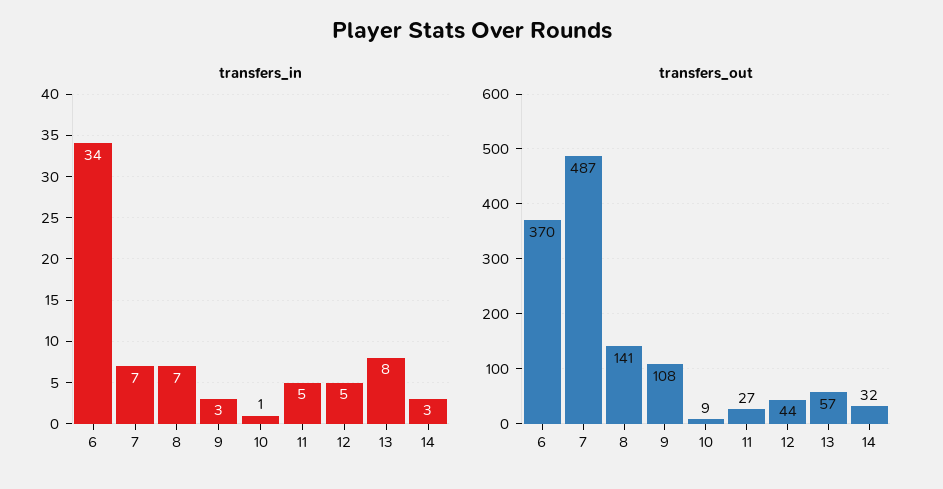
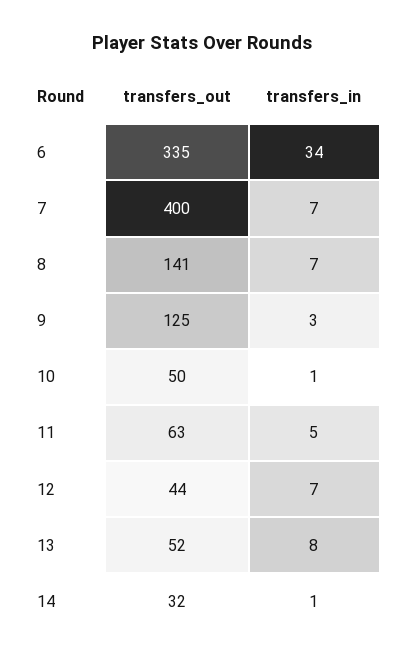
  {
    "transfers_in": {
      "6": 34,
      "7": 7,
      "8": 7,
      "9": 3,
      "10": 1,
      "11": 5,
-     "12": 5,
+     "12": 7,
      "13": 8,
-     "14": 3
+     "14": 1
    },
    "transfers_out": {
-     "6": 370,
+     "6": 335,
-     "7": 487,
+     "7": 400,
      "8": 141,
-     "9": 108,
+     "9": 125,
-     "10": 9,
+     "10": 50,
-     "11": 27,
+     "11": 63,
      "12": 44,
-     "13": 57,
+     "13": 52,
      "14": 32
    }
  }

